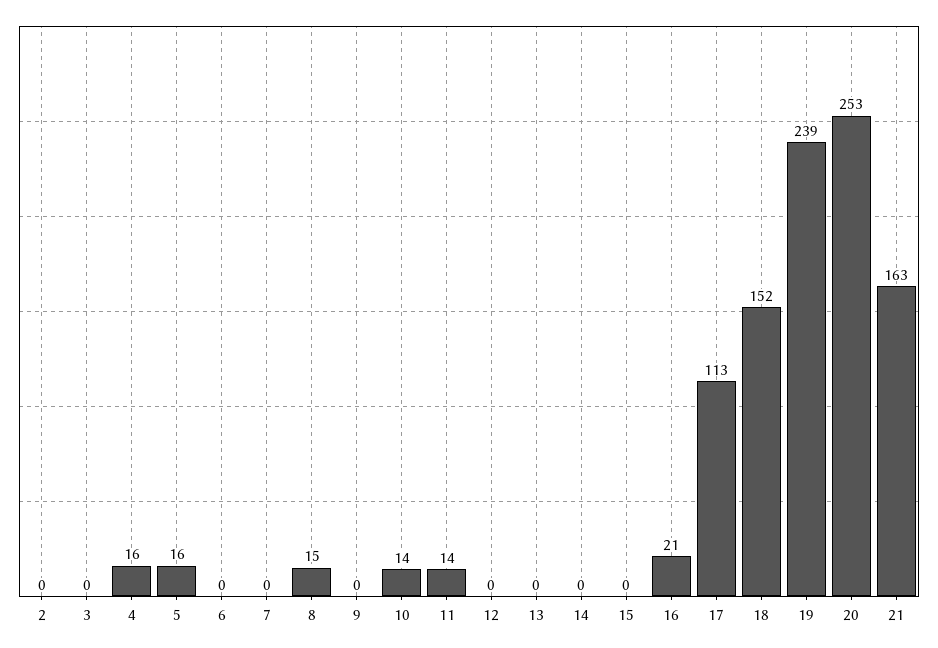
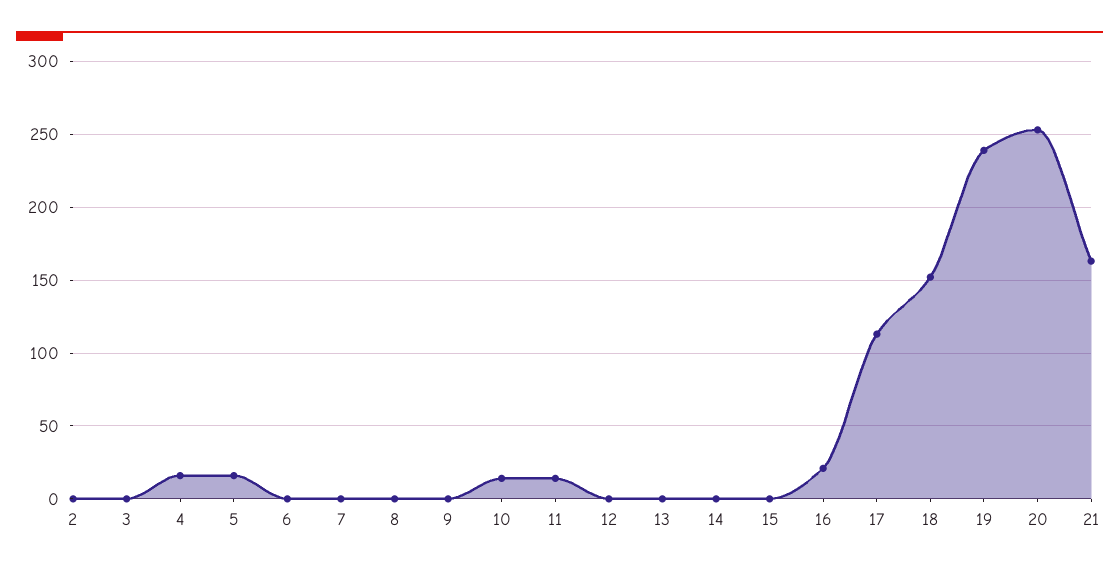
  {
    "2": 0,
    "3": 0,
    "4": 16,
    "5": 16,
    "6": 0,
    "7": 0,
-   "8": 15,
+   "8": 0,
    "9": 0,
    "10": 14,
    "11": 14,
    "12": 0,
    "13": 0,
    "14": 0,
    "15": 0,
    "16": 21,
    "17": 113,
    "18": 152,
    "19": 239,
    "20": 253,
    "21": 163
  }

